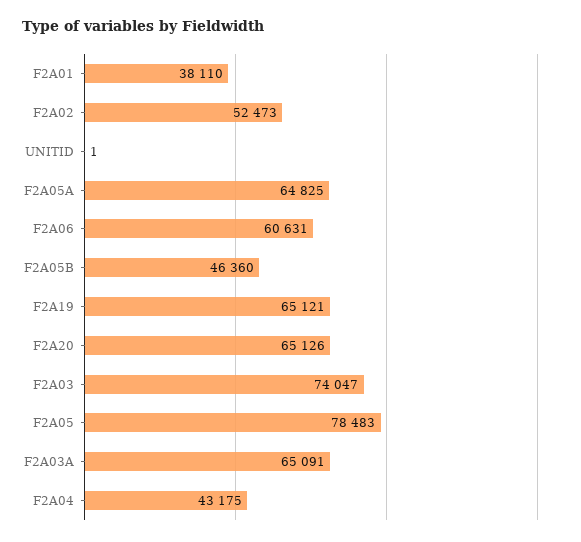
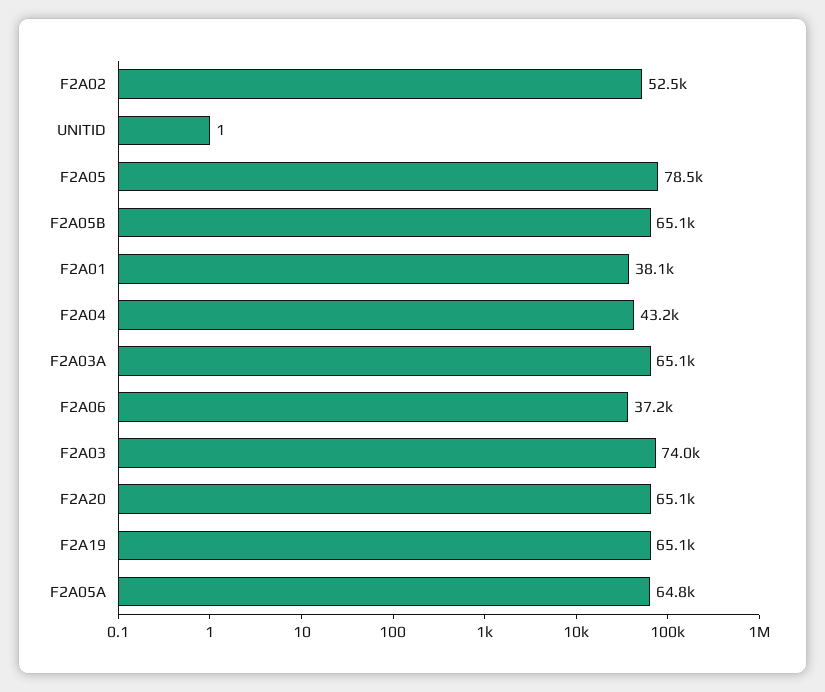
  {
    "F2A01": 38110,
    "F2A02": 52473,
    "UNITID": 1,
    "F2A05A": 64825,
-   "F2A06": 60631,
+   "F2A06": 37200,
-   "F2A05B": 46360,
+   "F2A05B": 65100,
    "F2A19": 65121,
    "F2A20": 65126,
    "F2A03": 74047,
    "F2A05": 78483,
    "F2A03A": 65091,
    "F2A04": 43175
  }

